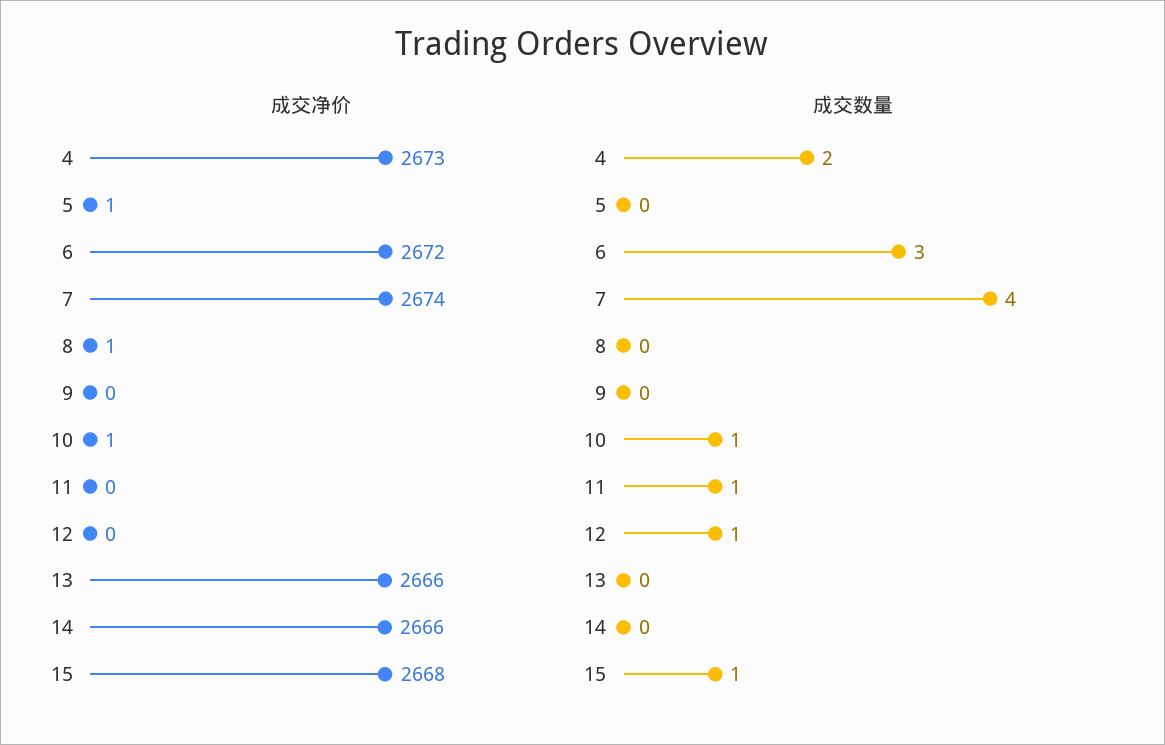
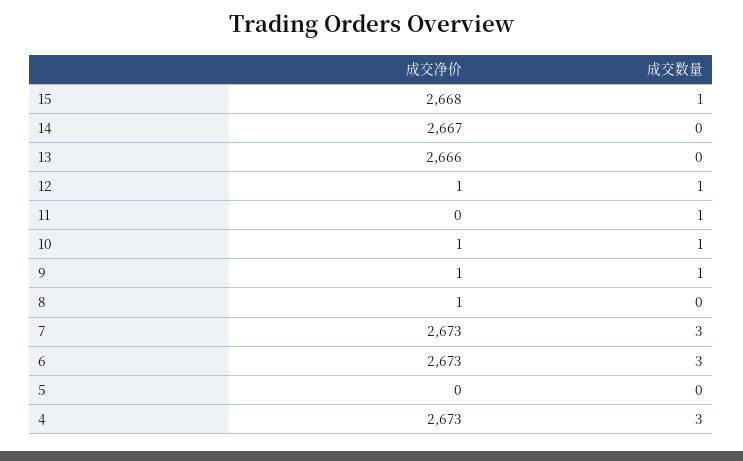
  {
    "成交净价": {
      "4": 2673,
-     "5": 1,
+     "5": 0,
-     "6": 2672,
+     "6": 2673,
-     "7": 2674,
+     "7": 2673,
      "8": 1,
-     "9": 0,
+     "9": 1,
      "10": 1,
      "11": 0,
-     "12": 0,
+     "12": 1,
      "13": 2666,
-     "14": 2666,
+     "14": 2667,
      "15": 2668
    },
    "成交数量": {
-     "4": 2,
+     "4": 3,
      "5": 0,
      "6": 3,
-     "7": 4,
+     "7": 3,
      "8": 0,
-     "9": 0,
+     "9": 1,
      "10": 1,
      "11": 1,
      "12": 1,
      "13": 0,
      "14": 0,
      "15": 1
    }
  }

